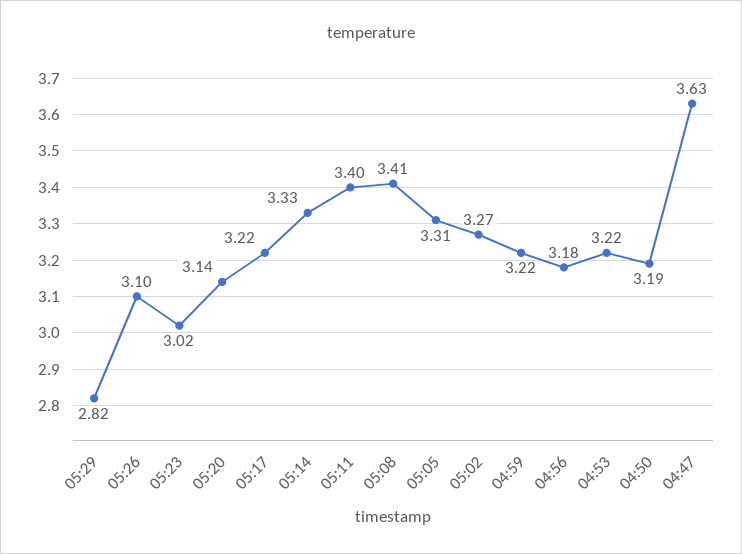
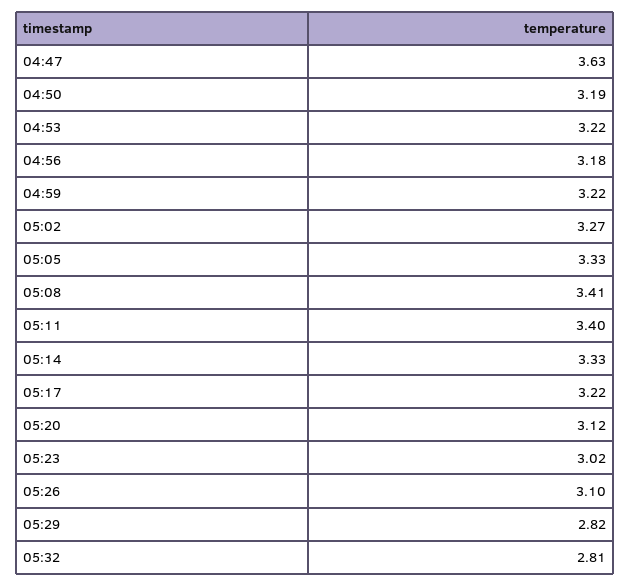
  {
    "05:29": 2.82,
    "05:26": 3.1,
    "05:23": 3.02,
-   "05:20": 3.14,
+   "05:20": 3.12,
    "05:17": 3.22,
    "05:14": 3.33,
    "05:11": 3.4,
    "05:08": 3.41,
-   "05:05": 3.31,
+   "05:05": 3.33,
    "05:02": 3.27,
    "04:59": 3.22,
    "04:56": 3.18,
    "04:53": 3.22,
    "04:50": 3.19,
-   "04:47": 3.63
+   "04:47": 3.63,
+   "05:32": 2.81
  }

